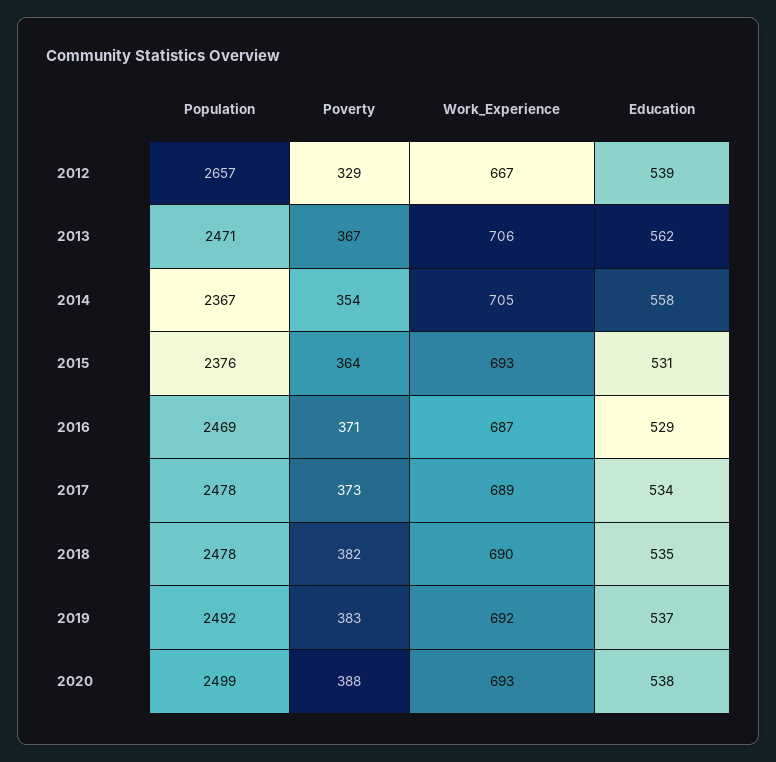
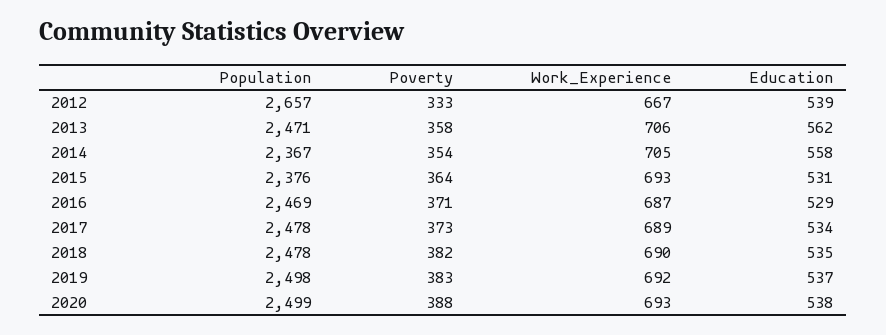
  {
    "Population": {
      "2012": 2657,
      "2013": 2471,
      "2014": 2367,
      "2015": 2376,
      "2016": 2469,
      "2017": 2478,
      "2018": 2478,
-     "2019": 2492,
+     "2019": 2498,
      "2020": 2499
    },
    "Poverty": {
-     "2012": 329,
+     "2012": 333,
-     "2013": 367,
+     "2013": 358,
      "2014": 354,
      "2015": 364,
      "2016": 371,
      "2017": 373,
      "2018": 382,
      "2019": 383,
      "2020": 388
    },
    "Work_Experience": {
      "2012": 667,
      "2013": 706,
      "2014": 705,
      "2015": 693,
      "2016": 687,
      "2017": 689,
      "2018": 690,
      "2019": 692,
      "2020": 693
    },
    "Education": {
      "2012": 539,
      "2013": 562,
      "2014": 558,
      "2015": 531,
      "2016": 529,
      "2017": 534,
      "2018": 535,
      "2019": 537,
      "2020": 538
    }
  }

